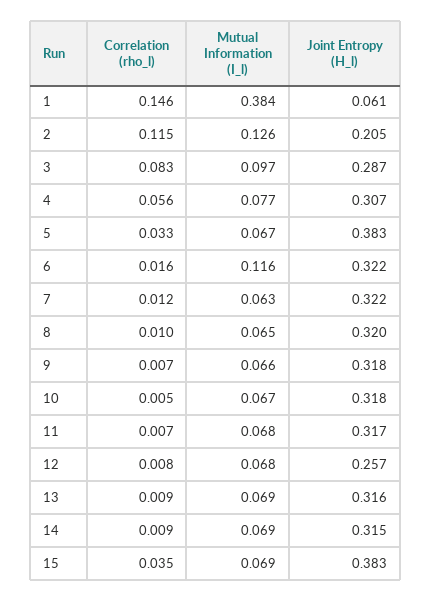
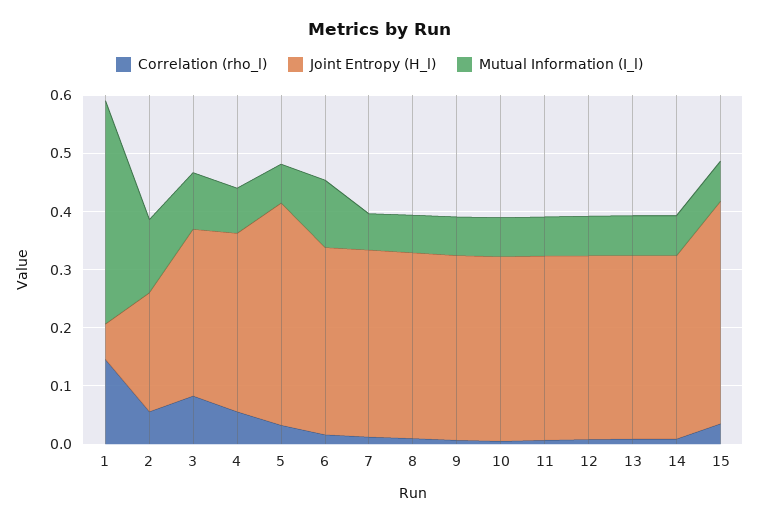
  {
    "Correlation (rho_l)": {
      "1": 0.146,
-     "2": 0.115,
+     "2": 0.06,
      "3": 0.083,
      "4": 0.056,
      "5": 0.033,
      "6": 0.016,
      "7": 0.012,
      "8": 0.01,
      "9": 0.007,
      "10": 0.005,
      "11": 0.007,
      "12": 0.008,
      "13": 0.009,
      "14": 0.009,
      "15": 0.035
    },
    "Mutual Information (I_l)": {
      "1": 0.384,
      "2": 0.126,
      "3": 0.097,
      "4": 0.077,
      "5": 0.067,
      "6": 0.116,
      "7": 0.063,
      "8": 0.065,
      "9": 0.066,
      "10": 0.067,
      "11": 0.068,
      "12": 0.068,
      "13": 0.069,
      "14": 0.069,
      "15": 0.069
    },
    "Joint Entropy (H_l)": {
      "1": 0.061,
      "2": 0.205,
      "3": 0.287,
      "4": 0.307,
      "5": 0.383,
      "6": 0.322,
      "7": 0.322,
      "8": 0.32,
      "9": 0.318,
      "10": 0.318,
      "11": 0.317,
-     "12": 0.257,
+     "12": 0.32,
      "13": 0.316,
      "14": 0.315,
      "15": 0.383
    }
  }

